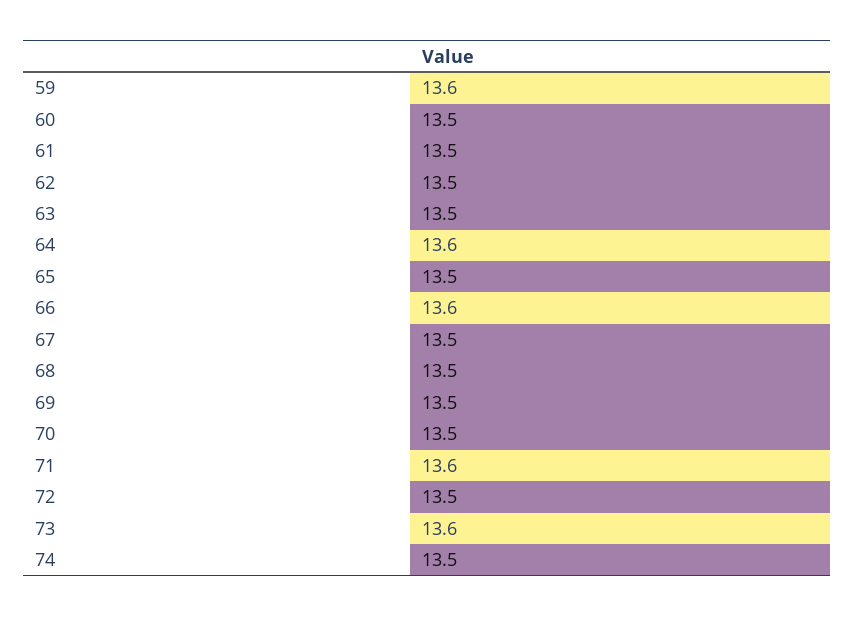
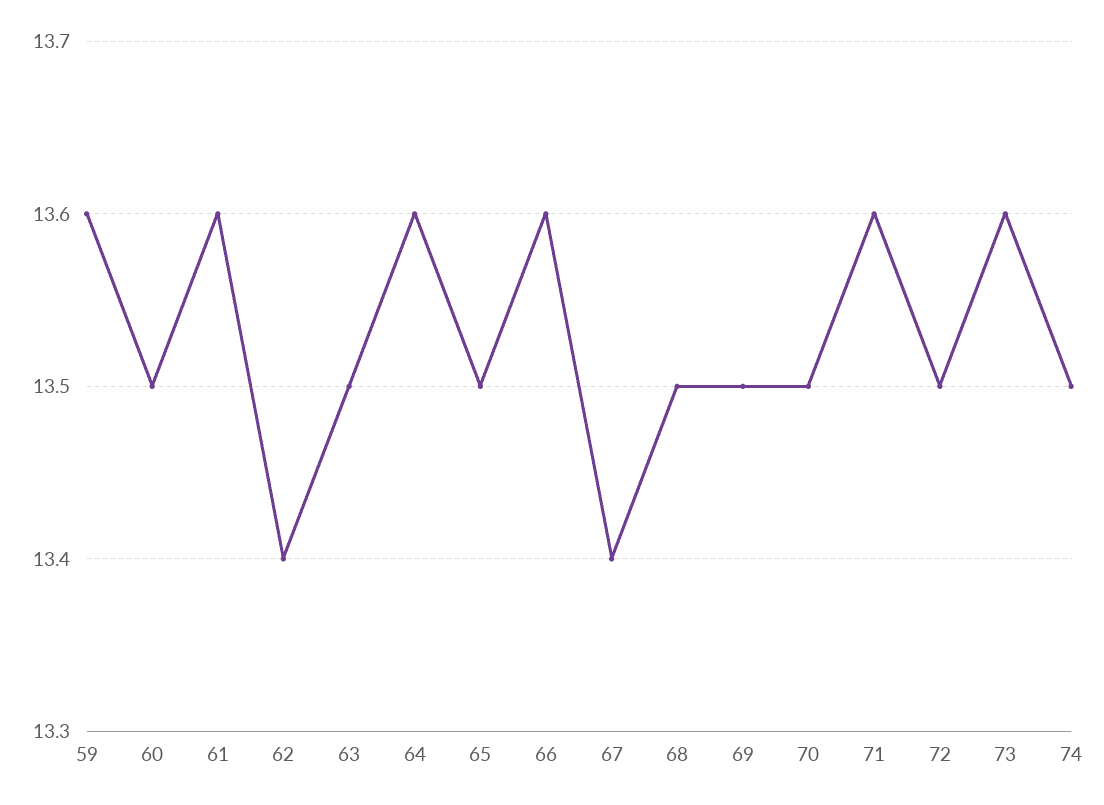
  {
    "59": 13.6,
    "60": 13.5,
-   "61": 13.5,
+   "61": 13.6,
-   "62": 13.5,
+   "62": 13.4,
    "63": 13.5,
    "64": 13.6,
    "65": 13.5,
    "66": 13.6,
-   "67": 13.5,
+   "67": 13.4,
    "68": 13.5,
    "69": 13.5,
    "70": 13.5,
    "71": 13.6,
    "72": 13.5,
    "73": 13.6,
    "74": 13.5
  }

